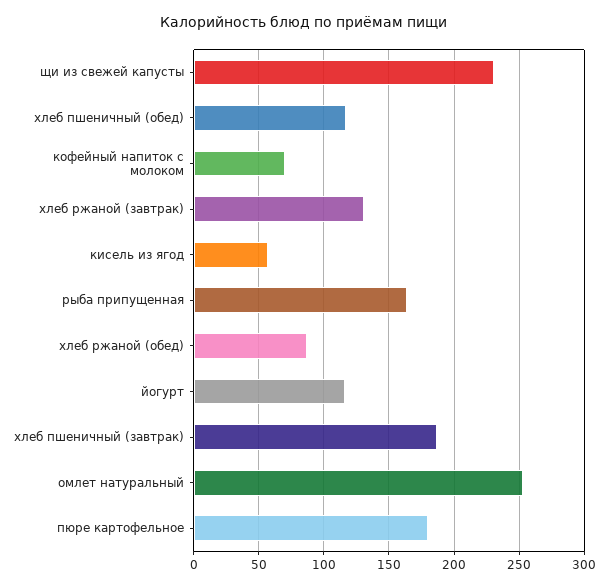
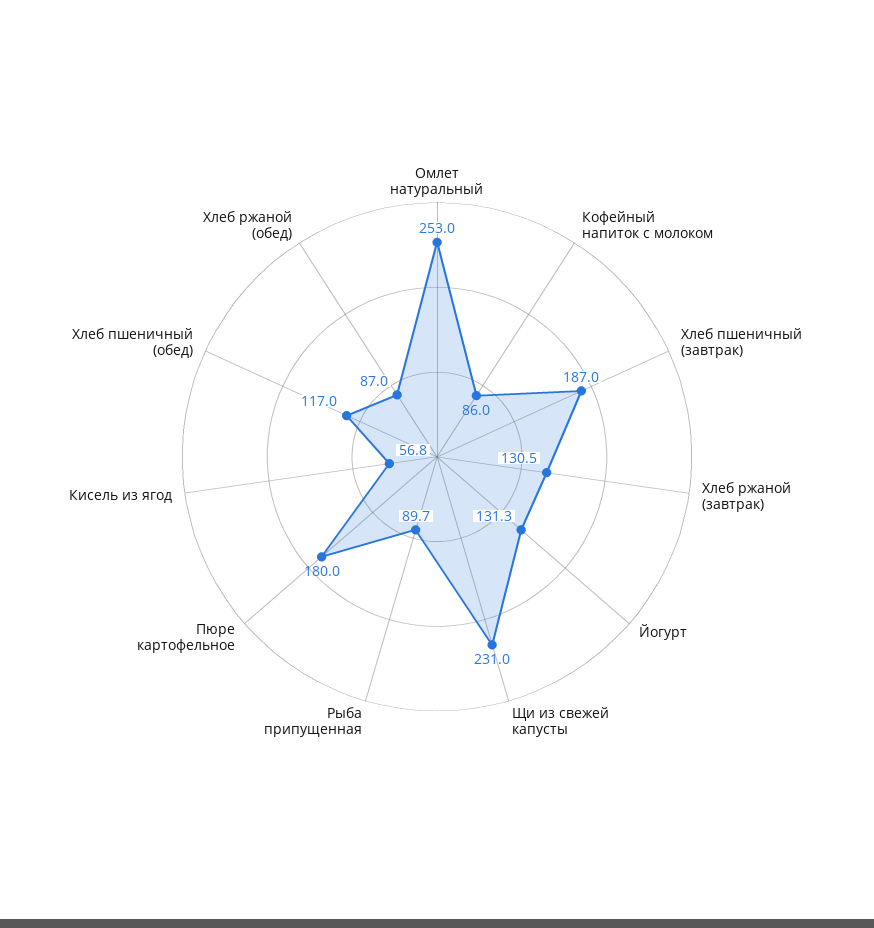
  {
    "щи из свежей капусты": 231,
    "хлеб пшеничный (обед)": 117,
-   "кофейный напиток с молоком": 70,
+   "кофейный напиток с молоком": 86,
    "хлеб ржаной (завтрак)": 130.5,
    "кисель из ягод": 56.8,
-   "рыба припущенная": 165,
+   "рыба припущенная": 89.7,
    "хлеб ржаной (обед)": 87,
-   "йогурт": 115,
+   "йогурт": 131.3,
    "хлеб пшеничный (завтрак)": 187,
    "омлет натуральный": 253,
    "пюре картофельное": 180
  }

